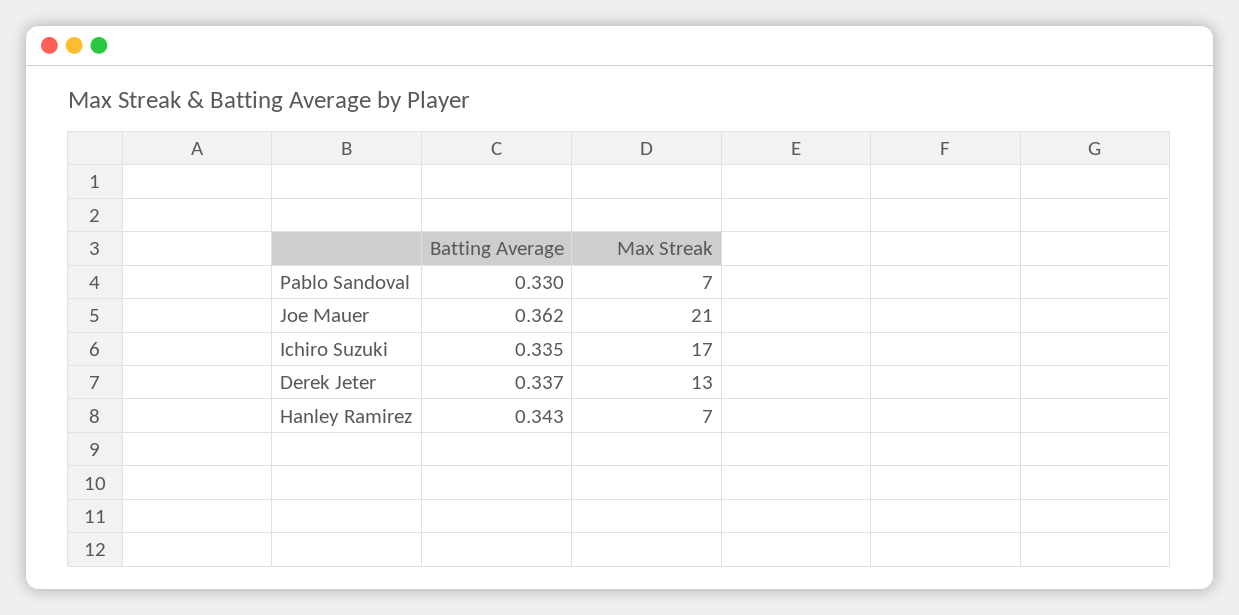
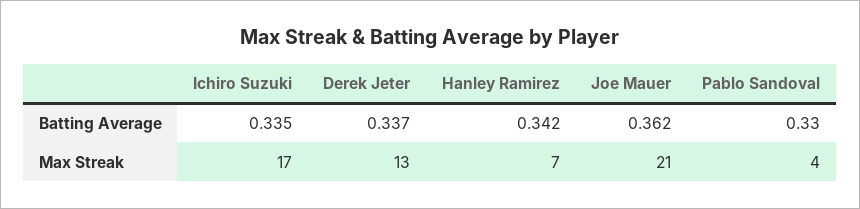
  {
    "Batting Average": {
      "Pablo Sandoval": 0.33,
      "Joe Mauer": 0.362,
      "Ichiro Suzuki": 0.335,
      "Derek Jeter": 0.337,
-     "Hanley Ramirez": 0.343
+     "Hanley Ramirez": 0.342
    },
    "Max Streak": {
-     "Pablo Sandoval": 7,
+     "Pablo Sandoval": 4,
      "Joe Mauer": 21,
      "Ichiro Suzuki": 17,
      "Derek Jeter": 13,
      "Hanley Ramirez": 7
    }
  }

